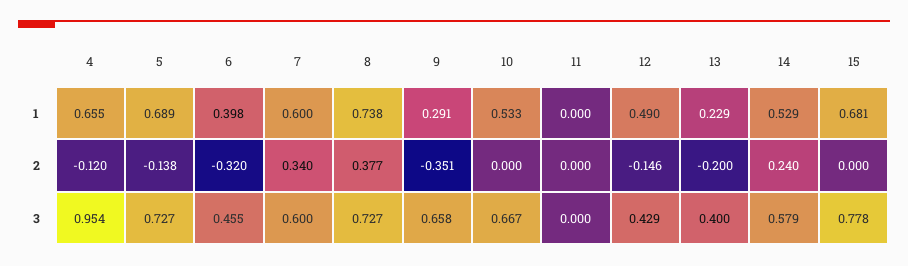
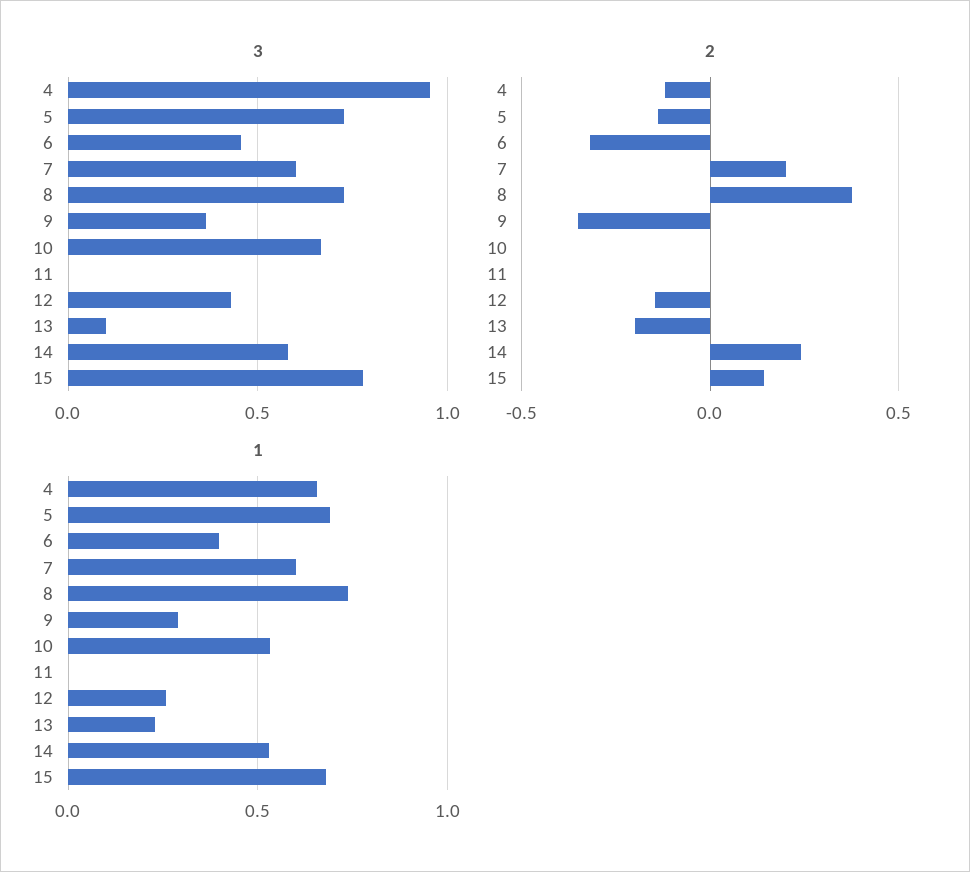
  {
    "1": {
      "4": 0.655,
      "5": 0.689,
      "6": 0.398,
      "7": 0.6,
      "8": 0.738,
      "9": 0.291,
      "10": 0.533,
      "11": 0,
-     "12": 0.49,
+     "12": 0.25,
      "13": 0.229,
      "14": 0.529,
      "15": 0.681
    },
    "2": {
      "4": -0.12,
      "5": -0.138,
      "6": -0.32,
-     "7": 0.34,
+     "7": 0.2,
      "8": 0.377,
      "9": -0.351,
      "10": 0,
      "11": 0,
      "12": -0.146,
      "13": -0.2,
      "14": 0.24,
-     "15": 0
+     "15": 0.15
    },
    "3": {
      "4": 0.954,
      "5": 0.727,
      "6": 0.455,
      "7": 0.6,
      "8": 0.727,
-     "9": 0.658,
+     "9": 0.35,
      "10": 0.667,
      "11": 0,
      "12": 0.429,
-     "13": 0.4,
+     "13": 0.1,
      "14": 0.579,
      "15": 0.778
    }
  }

